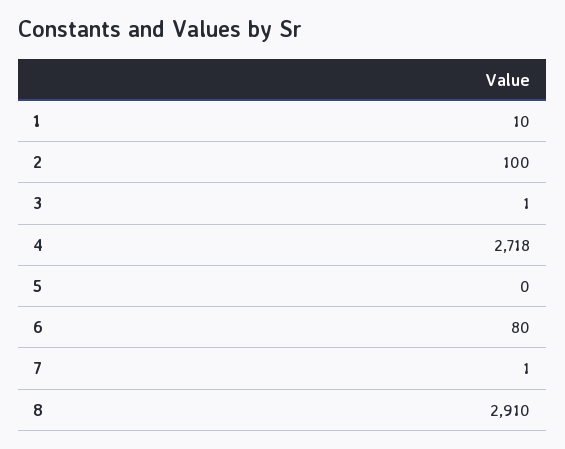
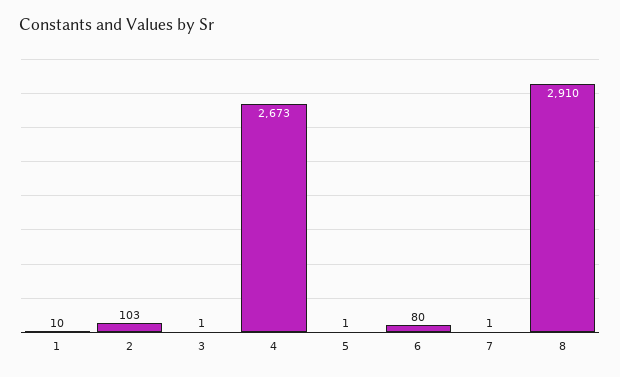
  {
    "1": 10,
-   "2": 100,
+   "2": 103,
    "3": 1,
-   "4": 2718,
+   "4": 2673,
-   "5": 0,
+   "5": 1,
    "6": 80,
    "7": 1,
    "8": 2910
  }

